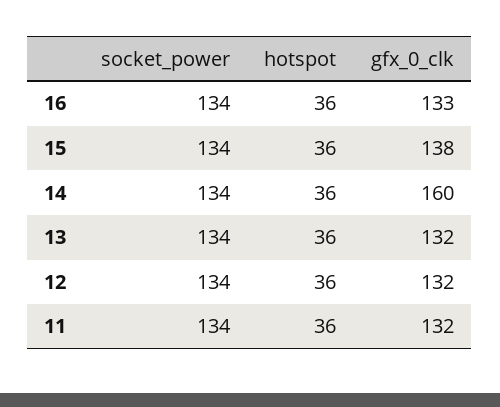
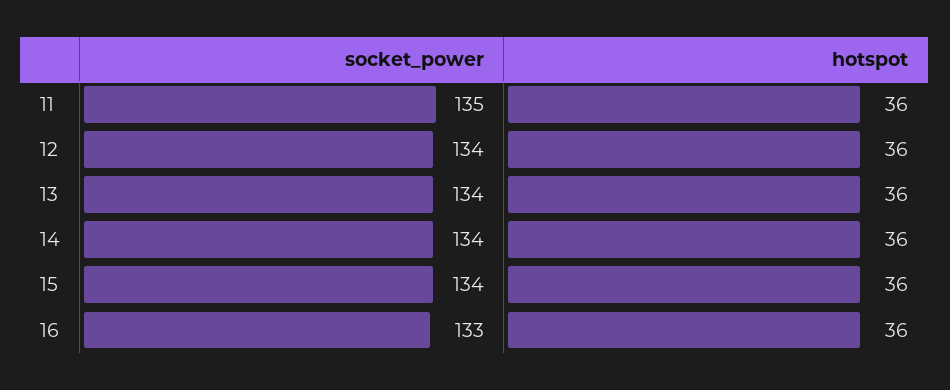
  {
    "socket_power": {
-     "16": 134,
+     "16": 133,
      "15": 134,
      "14": 134,
      "13": 134,
      "12": 134,
-     "11": 134
+     "11": 135
    },
    "hotspot": {
      "16": 36,
      "15": 36,
      "14": 36,
      "13": 36,
      "12": 36,
      "11": 36
-   },
+   }
-   "gfx_0_clk": {
-     "16": 133,
-     "15": 138,
-     "14": 160,
-     "13": 132,
-     "12": 132,
-     "11": 132
-   }
  }

